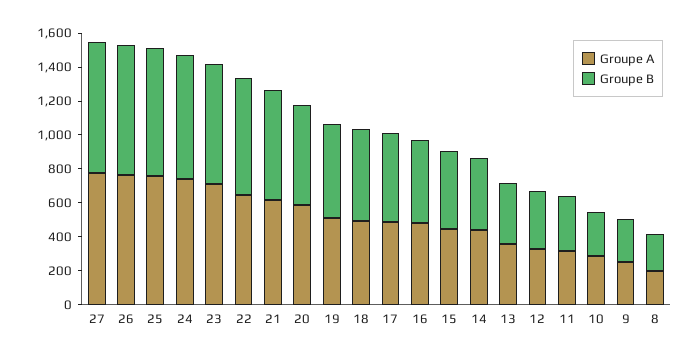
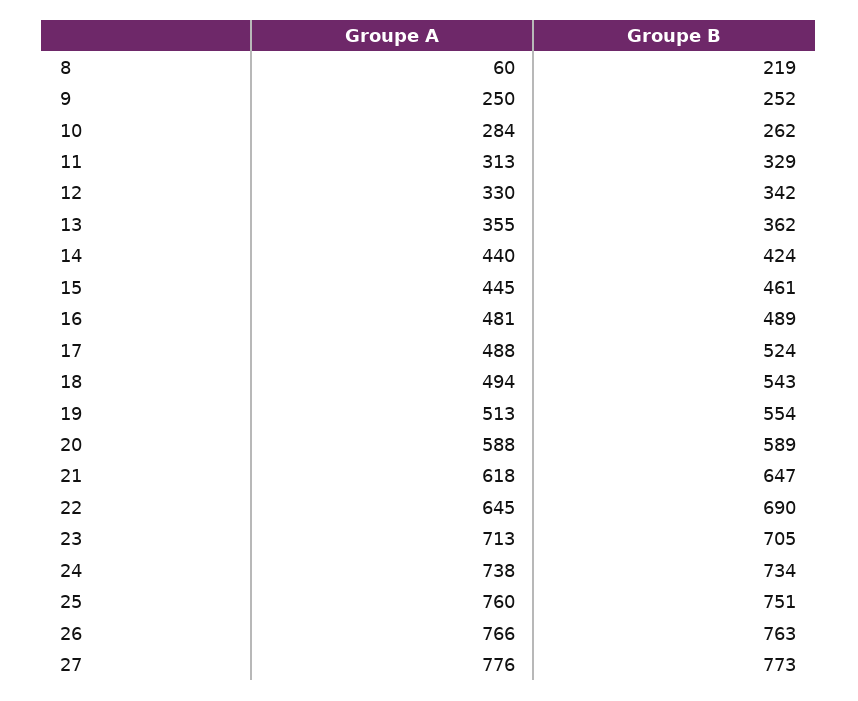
  {
    "Groupe A": {
      "27": 776,
      "26": 766,
      "25": 760,
      "24": 738,
      "23": 713,
      "22": 645,
      "21": 618,
      "20": 588,
      "19": 513,
      "18": 494,
      "17": 488,
      "16": 481,
      "15": 445,
      "14": 440,
      "13": 355,
      "12": 330,
      "11": 313,
      "10": 284,
      "9": 250,
-     "8": 200
+     "8": 60
    },
    "Groupe B": {
      "27": 773,
      "26": 763,
      "25": 751,
      "24": 734,
      "23": 705,
      "22": 690,
      "21": 647,
      "20": 589,
      "19": 554,
      "18": 543,
      "17": 524,
      "16": 489,
      "15": 461,
      "14": 424,
      "13": 362,
      "12": 342,
      "11": 329,
      "10": 262,
      "9": 252,
      "8": 219
    }
  }

